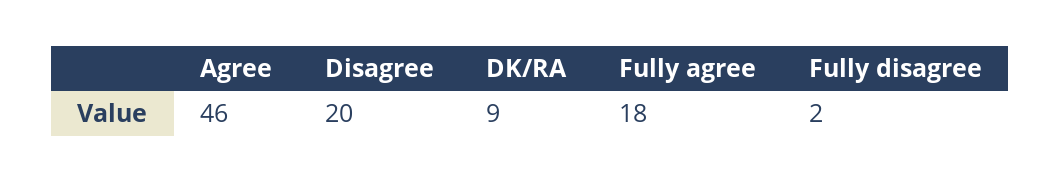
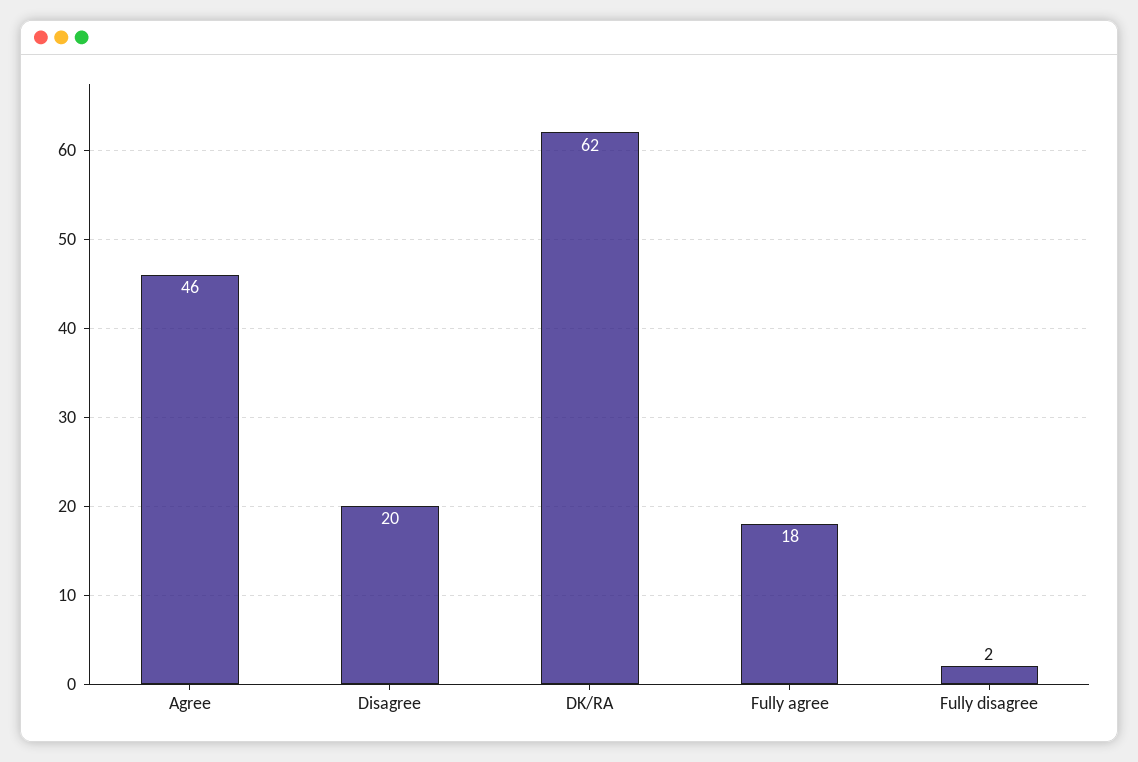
  {
    "Agree": 46,
    "Disagree": 20,
-   "DK/RA": 9,
+   "DK/RA": 62,
    "Fully agree": 18,
    "Fully disagree": 2
  }

